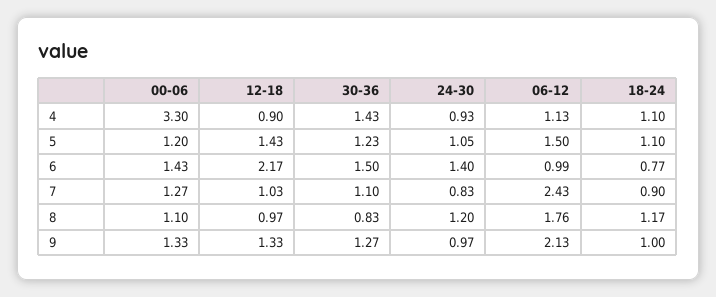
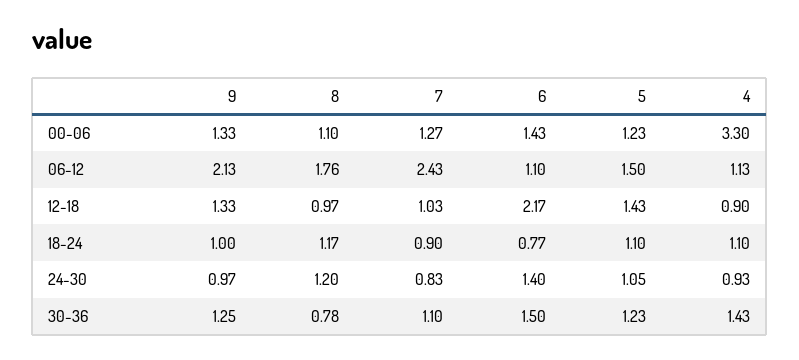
  {
    "00-06": {
      "4": 3.3,
-     "5": 1.2,
+     "5": 1.23,
      "6": 1.43,
      "7": 1.27,
      "8": 1.1,
      "9": 1.33
    },
    "12-18": {
      "4": 0.9,
      "5": 1.43,
      "6": 2.17,
      "7": 1.03,
      "8": 0.97,
      "9": 1.33
    },
    "30-36": {
      "4": 1.43,
      "5": 1.23,
      "6": 1.5,
      "7": 1.1,
-     "8": 0.83,
+     "8": 0.78,
-     "9": 1.27
+     "9": 1.25
    },
    "24-30": {
      "4": 0.93,
      "5": 1.05,
      "6": 1.4,
      "7": 0.83,
      "8": 1.2,
      "9": 0.97
    },
    "06-12": {
      "4": 1.13,
      "5": 1.5,
-     "6": 0.99,
+     "6": 1.1,
      "7": 2.43,
      "8": 1.76,
      "9": 2.13
    },
    "18-24": {
      "4": 1.1,
      "5": 1.1,
      "6": 0.77,
      "7": 0.9,
      "8": 1.17,
      "9": 1
    }
  }

